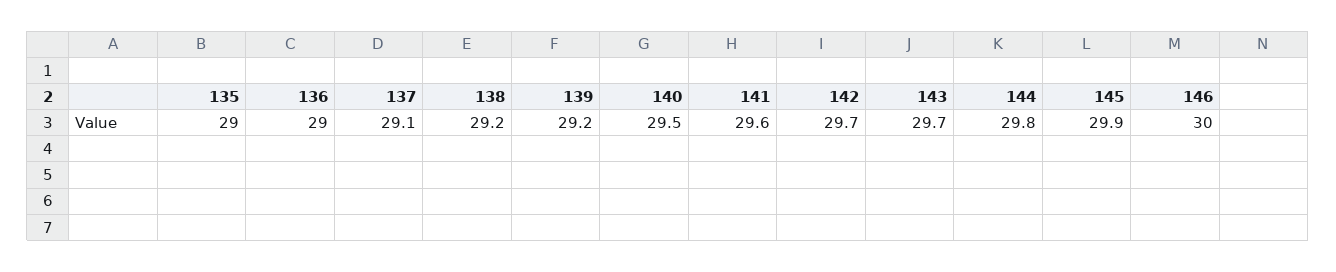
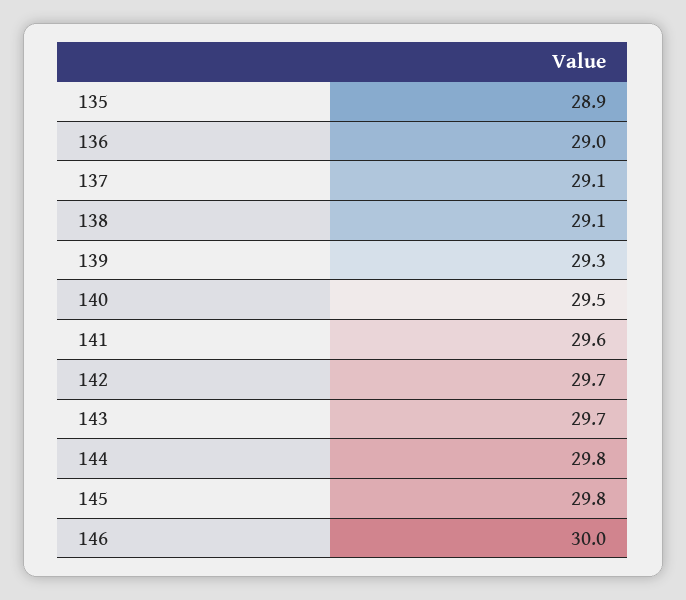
  {
-   "135": 29,
+   "135": 28.9,
    "136": 29,
    "137": 29.1,
-   "138": 29.2,
+   "138": 29.1,
-   "139": 29.2,
+   "139": 29.3,
    "140": 29.5,
    "141": 29.6,
    "142": 29.7,
    "143": 29.7,
    "144": 29.8,
-   "145": 29.9,
+   "145": 29.8,
    "146": 30
  }

